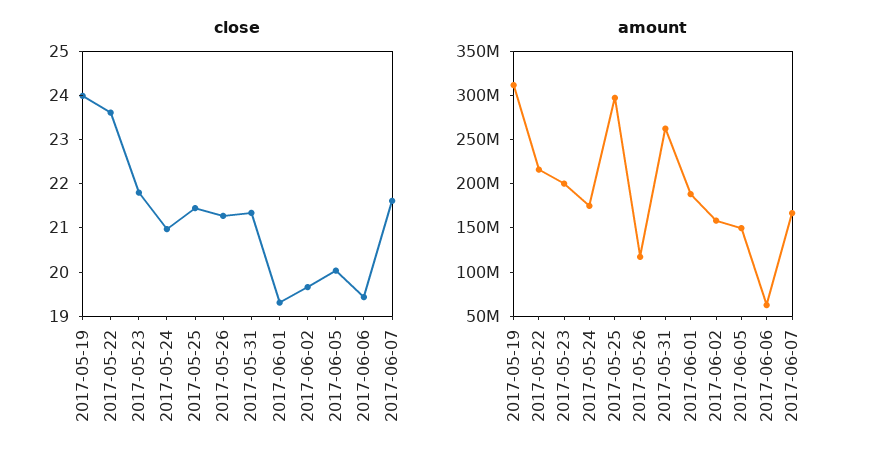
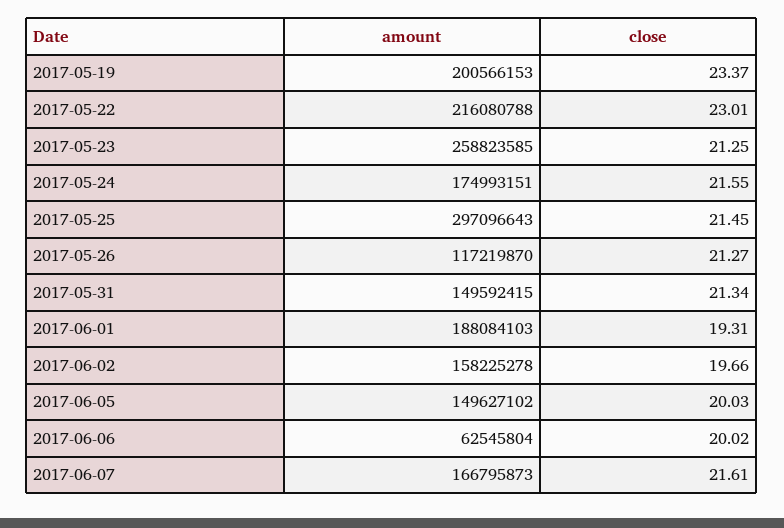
  {
    "close": {
-     "2017-05-19": 24,
+     "2017-05-19": 23.37,
-     "2017-05-22": 23.6,
+     "2017-05-22": 23.01,
-     "2017-05-23": 21.8,
+     "2017-05-23": 21.25,
-     "2017-05-24": 21,
+     "2017-05-24": 21.55,
      "2017-05-25": 21.45,
      "2017-05-26": 21.27,
      "2017-05-31": 21.34,
      "2017-06-01": 19.31,
      "2017-06-02": 19.66,
      "2017-06-05": 20.03,
-     "2017-06-06": 19.4,
+     "2017-06-06": 20.02,
      "2017-06-07": 21.61
    },
    "amount": {
-     "2017-05-19": 310000000,
+     "2017-05-19": 200566153,
      "2017-05-22": 216080788,
-     "2017-05-23": 200000000,
+     "2017-05-23": 258823585,
      "2017-05-24": 174993151,
      "2017-05-25": 297096643,
      "2017-05-26": 117219870,
-     "2017-05-31": 260000000,
+     "2017-05-31": 149592415,
      "2017-06-01": 188084103,
      "2017-06-02": 158225278,
      "2017-06-05": 149627102,
      "2017-06-06": 62545804,
      "2017-06-07": 166795873
    }
  }

